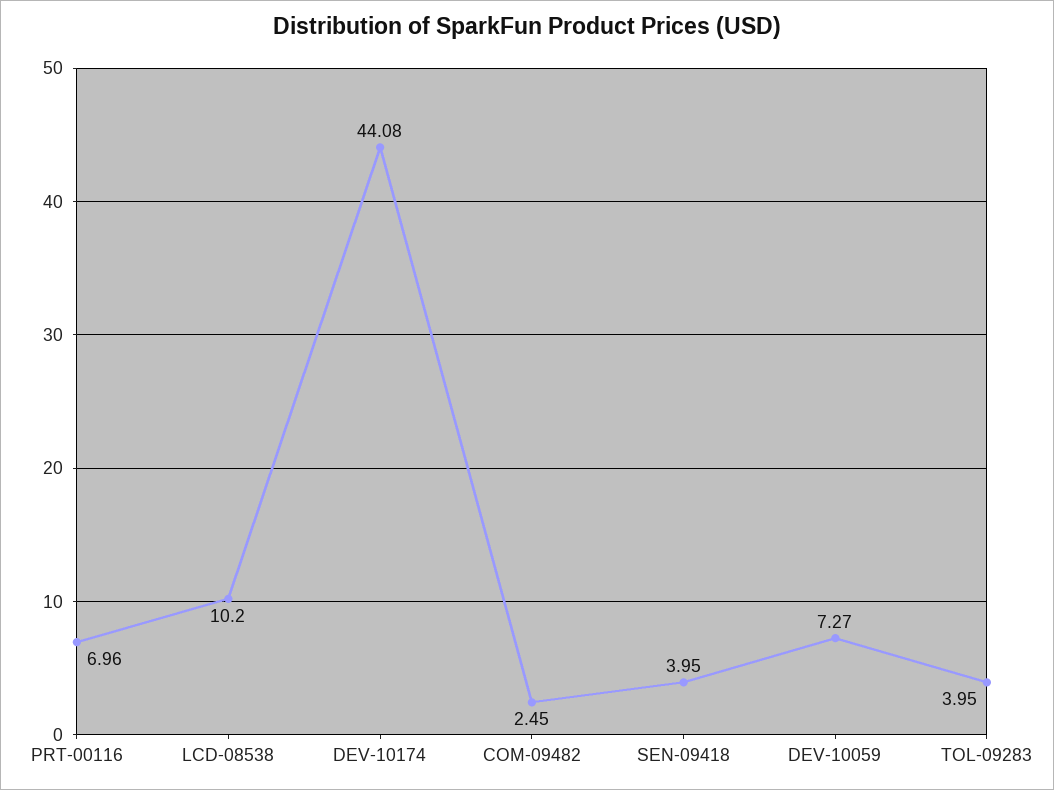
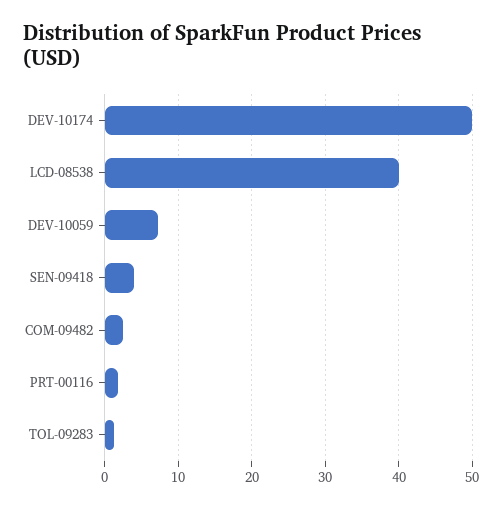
  {
-   "PRT-00116": 6.96,
+   "PRT-00116": 2,
-   "LCD-08538": 10.2,
+   "LCD-08538": 40,
-   "DEV-10174": 44.08,
+   "DEV-10174": 50,
    "COM-09482": 2.45,
    "SEN-09418": 3.95,
    "DEV-10059": 7.27,
-   "TOL-09283": 3.95
+   "TOL-09283": 1
  }

